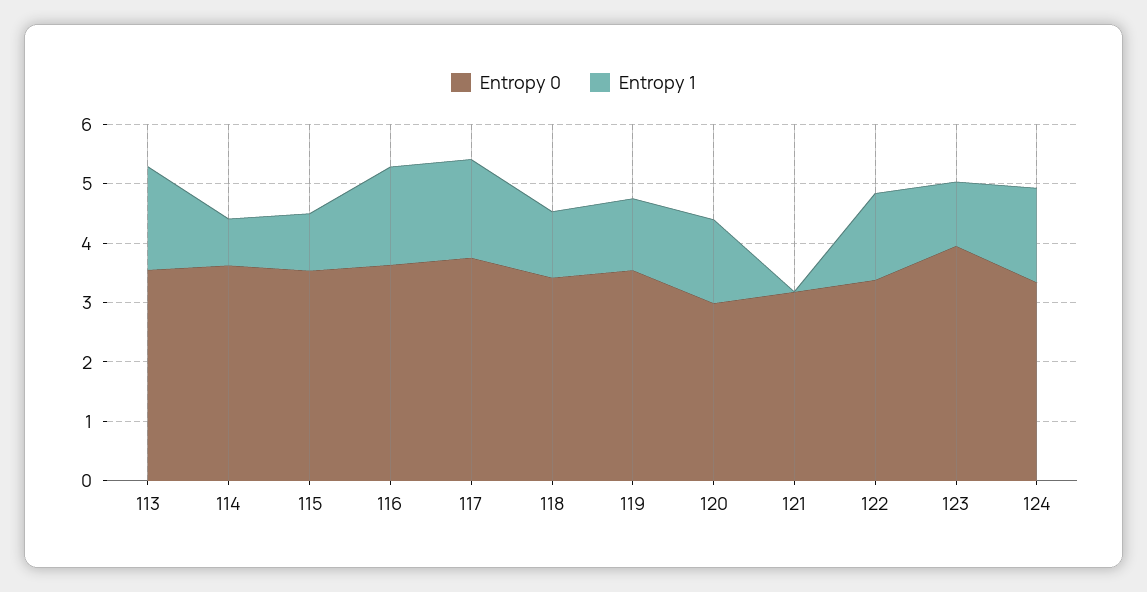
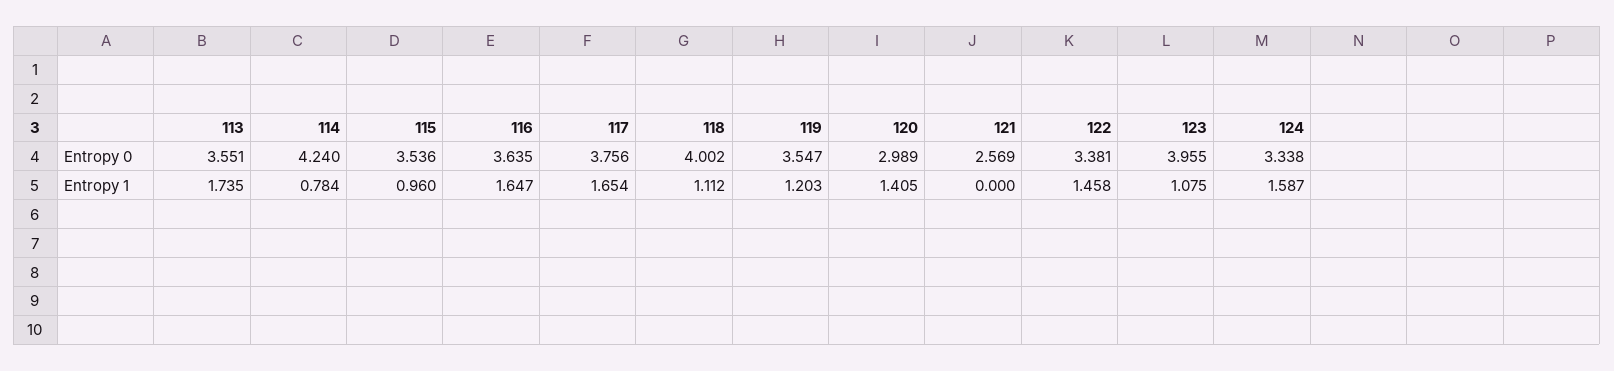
  {
    "Entropy 0": {
      "113": 3.551,
-     "114": 3.6,
+     "114": 4.24,
      "115": 3.536,
      "116": 3.635,
      "117": 3.756,
-     "118": 3.4,
+     "118": 4.002,
      "119": 3.547,
      "120": 2.989,
-     "121": 3.2,
+     "121": 2.569,
      "122": 3.381,
      "123": 3.955,
      "124": 3.338
    },
    "Entropy 1": {
      "113": 1.735,
      "114": 0.784,
      "115": 0.96,
      "116": 1.647,
      "117": 1.654,
      "118": 1.112,
      "119": 1.203,
      "120": 1.405,
      "121": 0,
      "122": 1.458,
      "123": 1.075,
      "124": 1.587
    }
  }

